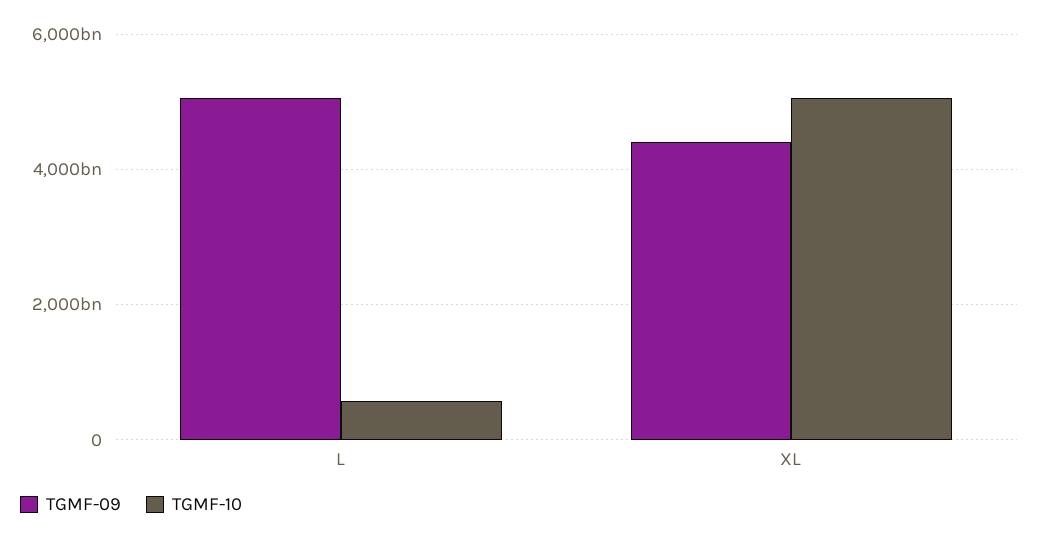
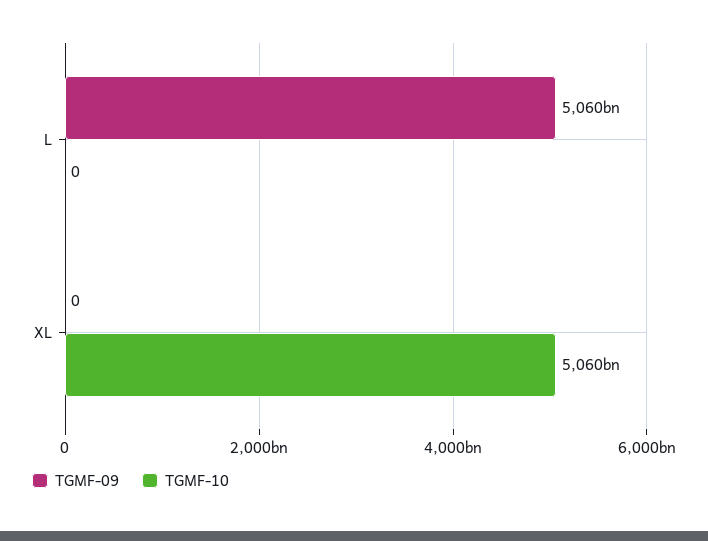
  {
    "TGMF-09": {
      "L": 5060000000000,
-     "XL": 4400000000000
+     "XL": 0
    },
    "TGMF-10": {
-     "L": 600000000000,
+     "L": 0,
      "XL": 5060000000000
    }
  }

